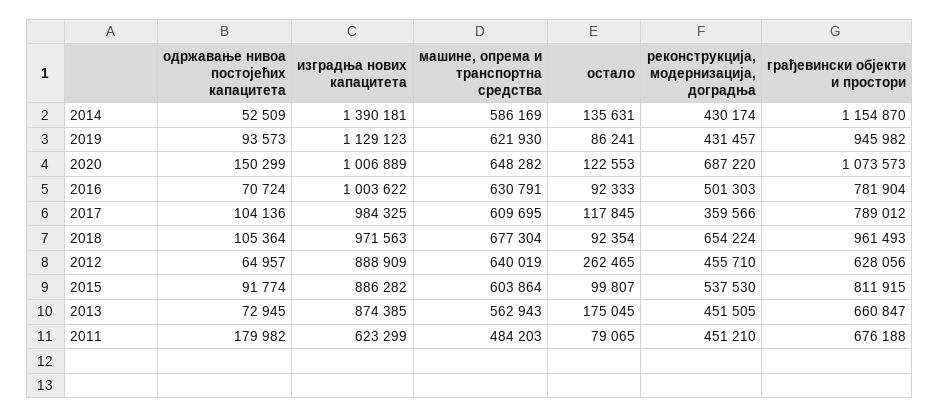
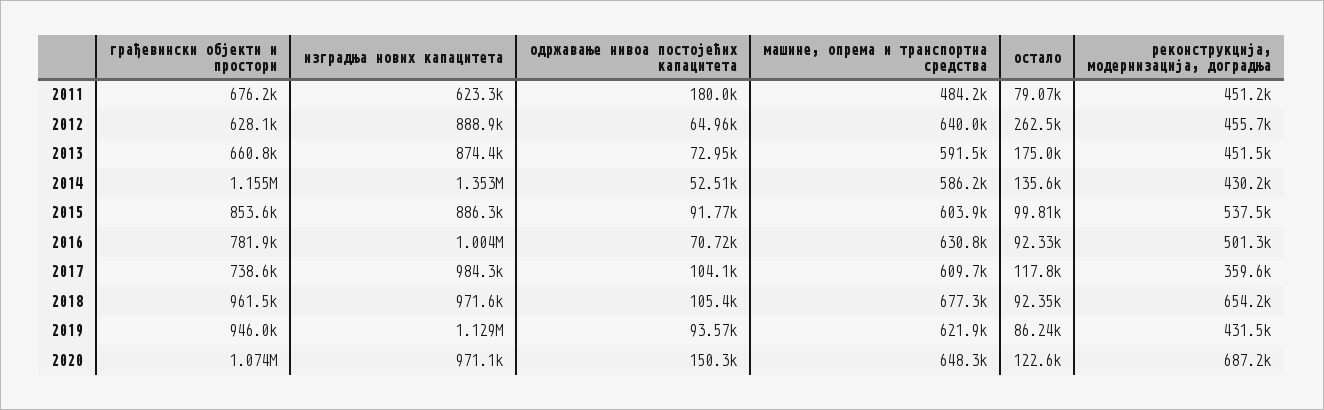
  {
    "одржавање нивоа постојећих капацитета": {
      "2014": 52509,
      "2019": 93573,
      "2020": 150299,
      "2016": 70724,
      "2017": 104136,
      "2018": 105364,
      "2012": 64957,
      "2015": 91774,
      "2013": 72945,
      "2011": 179982
    },
    "изградња нових капацитета": {
-     "2014": 1390181,
+     "2014": 1353000,
      "2019": 1129123,
-     "2020": 1006889,
+     "2020": 971100,
      "2016": 1003622,
      "2017": 984325,
      "2018": 971563,
      "2012": 888909,
      "2015": 886282,
      "2013": 874385,
      "2011": 623299
    },
    "машине, опрема и транспортна средства": {
      "2014": 586169,
      "2019": 621930,
      "2020": 648282,
      "2016": 630791,
      "2017": 609695,
      "2018": 677304,
      "2012": 640019,
      "2015": 603864,
-     "2013": 562943,
+     "2013": 591500,
      "2011": 484203
    },
    "остало": {
      "2014": 135631,
      "2019": 86241,
      "2020": 122553,
      "2016": 92333,
      "2017": 117845,
      "2018": 92354,
      "2012": 262465,
      "2015": 99807,
      "2013": 175045,
      "2011": 79065
    },
    "реконструкција, модернизација, доградња": {
      "2014": 430174,
      "2019": 431457,
      "2020": 687220,
      "2016": 501303,
      "2017": 359566,
      "2018": 654224,
      "2012": 455710,
      "2015": 537530,
      "2013": 451505,
      "2011": 451210
    },
    "грађевински објекти и простори": {
      "2014": 1154870,
      "2019": 945982,
      "2020": 1073573,
      "2016": 781904,
-     "2017": 789012,
+     "2017": 738600,
      "2018": 961493,
      "2012": 628056,
-     "2015": 811915,
+     "2015": 853600,
      "2013": 660847,
      "2011": 676188
    }
  }

